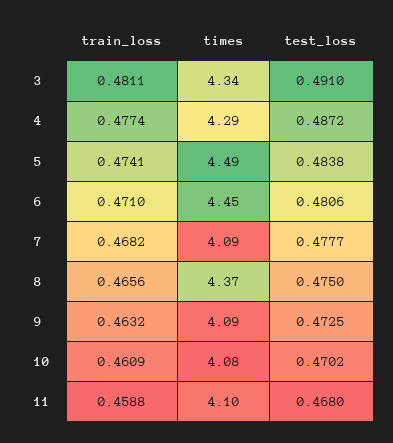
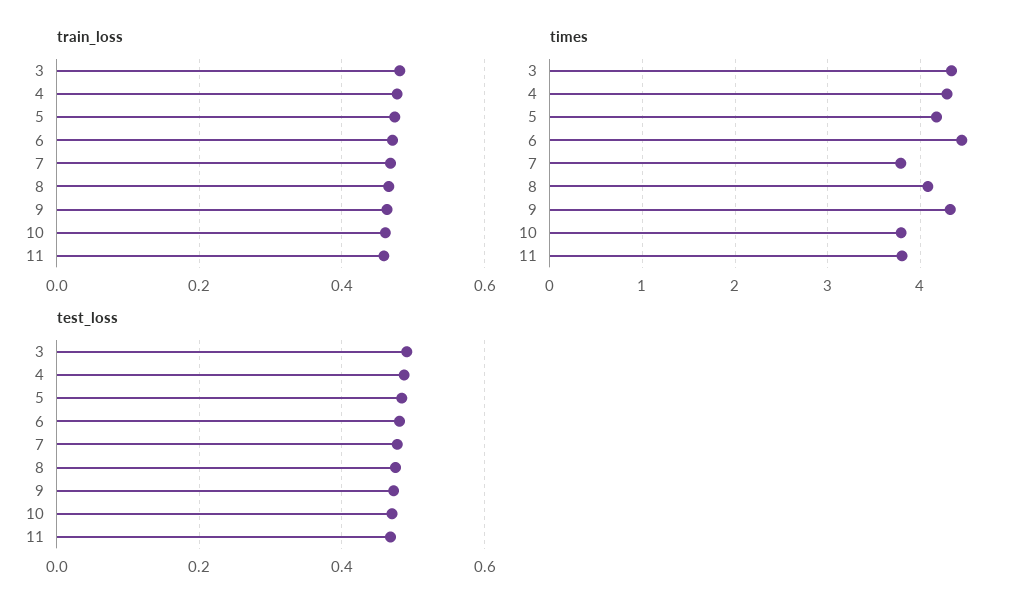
  {
    "train_loss": {
      "3": 0.4811,
      "4": 0.4774,
      "5": 0.4741,
      "6": 0.471,
      "7": 0.4682,
      "8": 0.4656,
      "9": 0.4632,
      "10": 0.4609,
      "11": 0.4588
    },
    "times": {
      "3": 4.34,
      "4": 4.29,
-     "5": 4.49,
+     "5": 4.2,
      "6": 4.45,
-     "7": 4.09,
+     "7": 3.8,
-     "8": 4.37,
+     "8": 4.1,
-     "9": 4.09,
+     "9": 4.3,
-     "10": 4.08,
+     "10": 3.8,
-     "11": 4.1
+     "11": 3.8
    },
    "test_loss": {
      "3": 0.491,
      "4": 0.4872,
      "5": 0.4838,
      "6": 0.4806,
      "7": 0.4777,
      "8": 0.475,
      "9": 0.4725,
      "10": 0.4702,
      "11": 0.468
    }
  }

